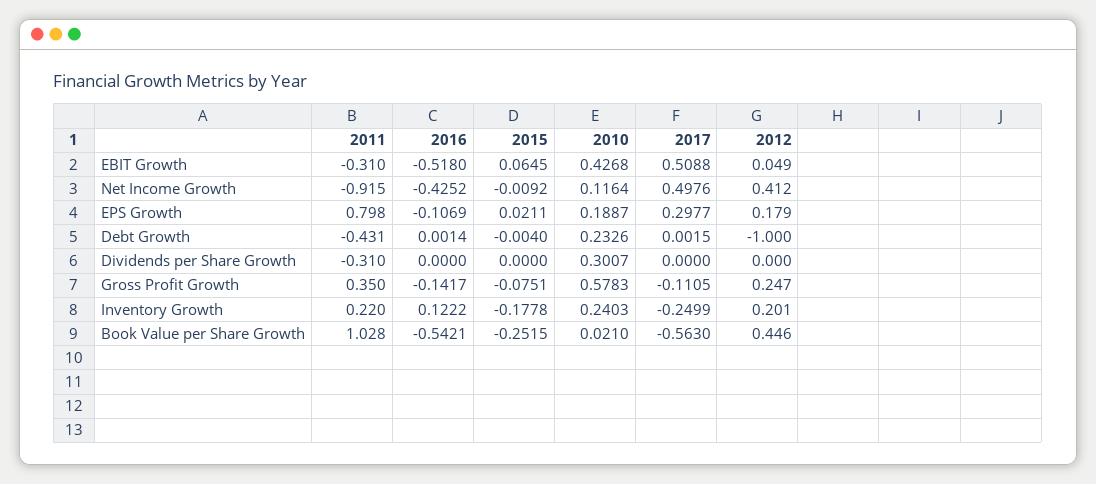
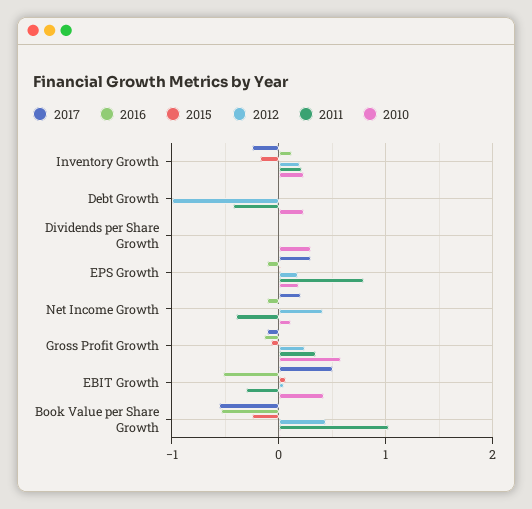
  {
    "2011": {
      "EBIT Growth": -0.31,
-     "Net Income Growth": -0.915,
+     "Net Income Growth": -0.4,
      "EPS Growth": 0.798,
      "Debt Growth": -0.431,
-     "Dividends per Share Growth": -0.31,
+     "Dividends per Share Growth": 0,
      "Gross Profit Growth": 0.35,
      "Inventory Growth": 0.22,
      "Book Value per Share Growth": 1.028
    },
    "2016": {
      "EBIT Growth": -0.518,
-     "Net Income Growth": -0.4252,
+     "Net Income Growth": -0.1,
      "EPS Growth": -0.1069,
      "Debt Growth": 0.0014,
      "Dividends per Share Growth": 0,
      "Gross Profit Growth": -0.1417,
      "Inventory Growth": 0.1222,
      "Book Value per Share Growth": -0.5421
    },
    "2015": {
      "EBIT Growth": 0.0645,
      "Net Income Growth": -0.0092,
      "EPS Growth": 0.0211,
      "Debt Growth": -0.004,
      "Dividends per Share Growth": 0,
      "Gross Profit Growth": -0.0751,
      "Inventory Growth": -0.1778,
      "Book Value per Share Growth": -0.2515
    },
    "2010": {
      "EBIT Growth": 0.4268,
      "Net Income Growth": 0.1164,
      "EPS Growth": 0.1887,
      "Debt Growth": 0.2326,
      "Dividends per Share Growth": 0.3007,
      "Gross Profit Growth": 0.5783,
      "Inventory Growth": 0.2403,
      "Book Value per Share Growth": 0.021
    },
    "2017": {
      "EBIT Growth": 0.5088,
-     "Net Income Growth": 0.4976,
+     "Net Income Growth": 0.2,
      "EPS Growth": 0.2977,
      "Debt Growth": 0.0015,
      "Dividends per Share Growth": 0,
      "Gross Profit Growth": -0.1105,
      "Inventory Growth": -0.2499,
      "Book Value per Share Growth": -0.563
    },
    "2012": {
      "EBIT Growth": 0.049,
      "Net Income Growth": 0.412,
      "EPS Growth": 0.179,
      "Debt Growth": -1,
      "Dividends per Share Growth": 0,
      "Gross Profit Growth": 0.247,
      "Inventory Growth": 0.201,
      "Book Value per Share Growth": 0.446
    }
  }

